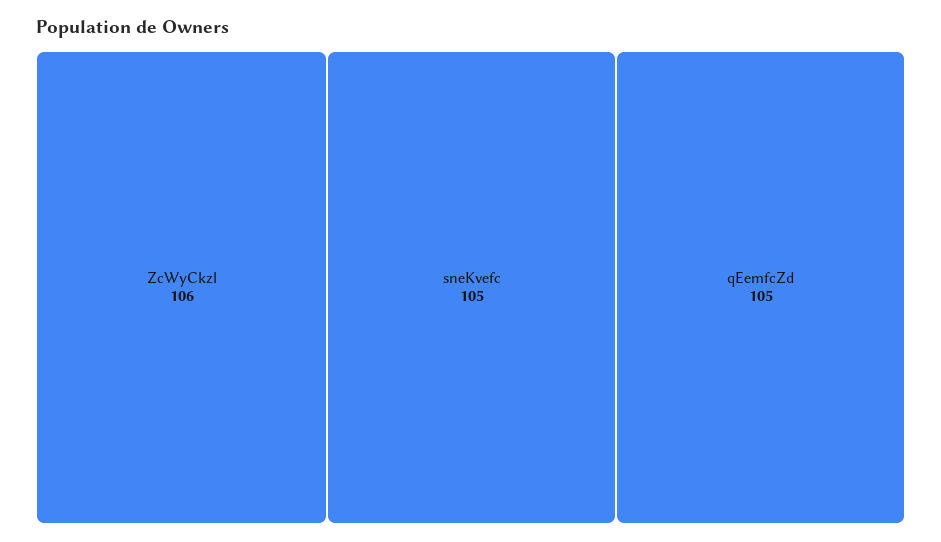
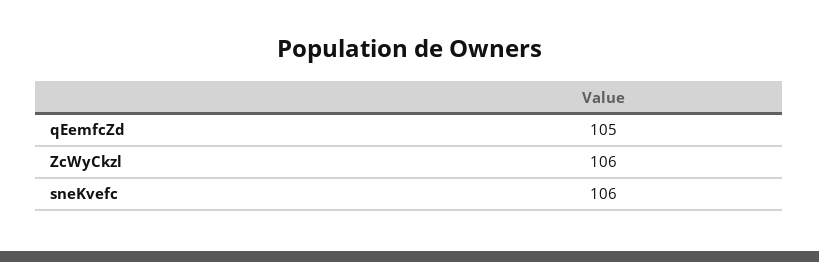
  {
    "ZcWyCkzl": 106,
-   "sneKvefc": 105,
+   "sneKvefc": 106,
    "qEemfcZd": 105
  }

